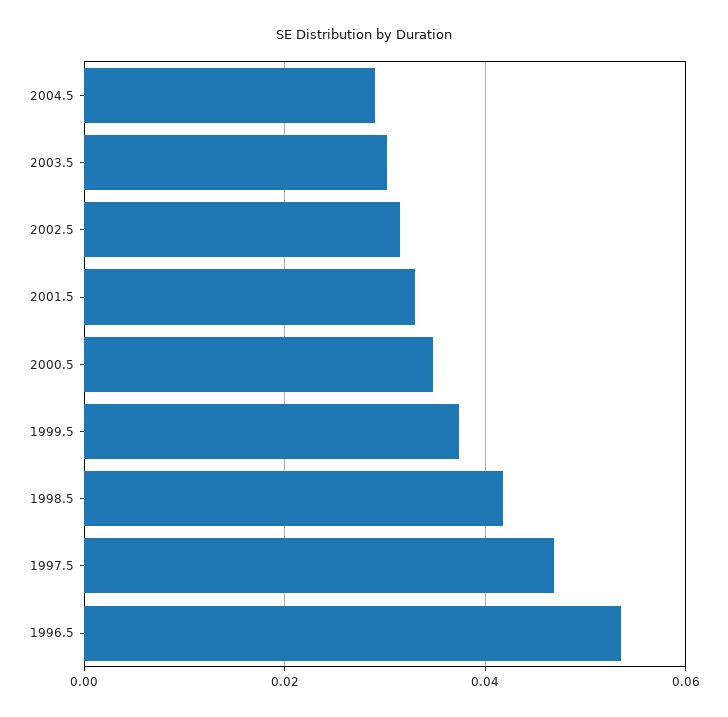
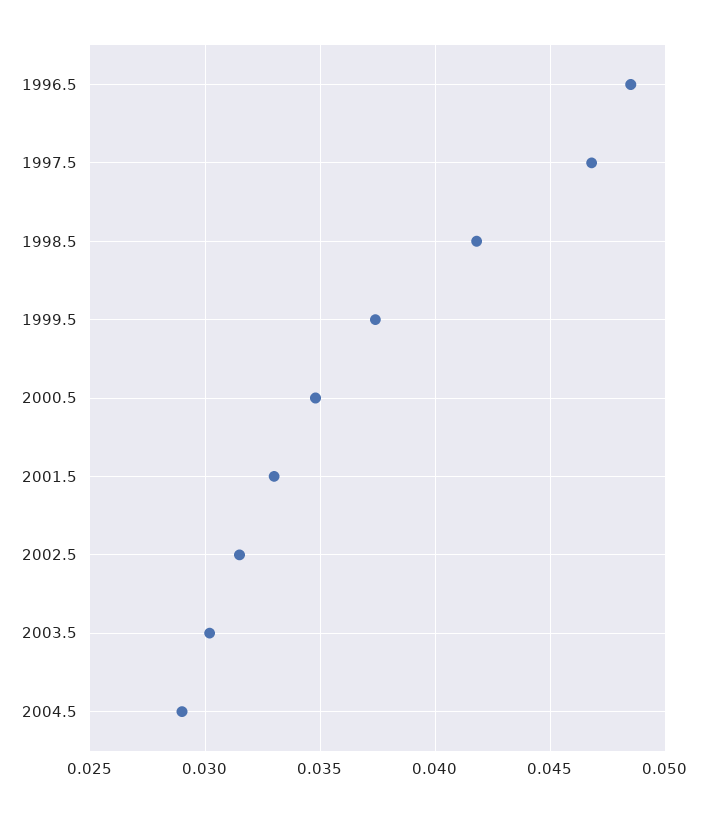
  {
    "2004.5": 0.029,
    "2003.5": 0.03,
    "2002.5": 0.0315,
    "2001.5": 0.033,
    "2000.5": 0.035,
    "1999.5": 0.0375,
    "1998.5": 0.042,
    "1997.5": 0.047,
-   "1996.5": 0.054
+   "1996.5": 0.0485
  }

